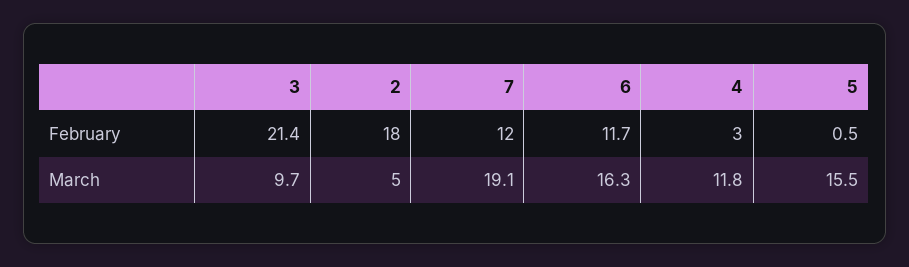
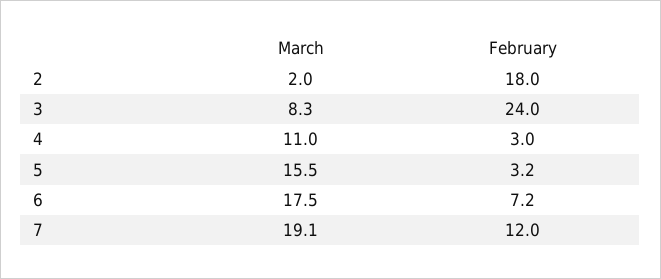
  {
    "3": {
-     "February": 21.4,
+     "February": 24,
-     "March": 9.7
+     "March": 8.3
    },
    "2": {
      "February": 18,
-     "March": 5
+     "March": 2
    },
    "7": {
      "February": 12,
      "March": 19.1
    },
    "6": {
-     "February": 11.7,
+     "February": 7.2,
-     "March": 16.3
+     "March": 17.5
    },
    "4": {
      "February": 3,
-     "March": 11.8
+     "March": 11
    },
    "5": {
-     "February": 0.5,
+     "February": 3.2,
      "March": 15.5
    }
  }

